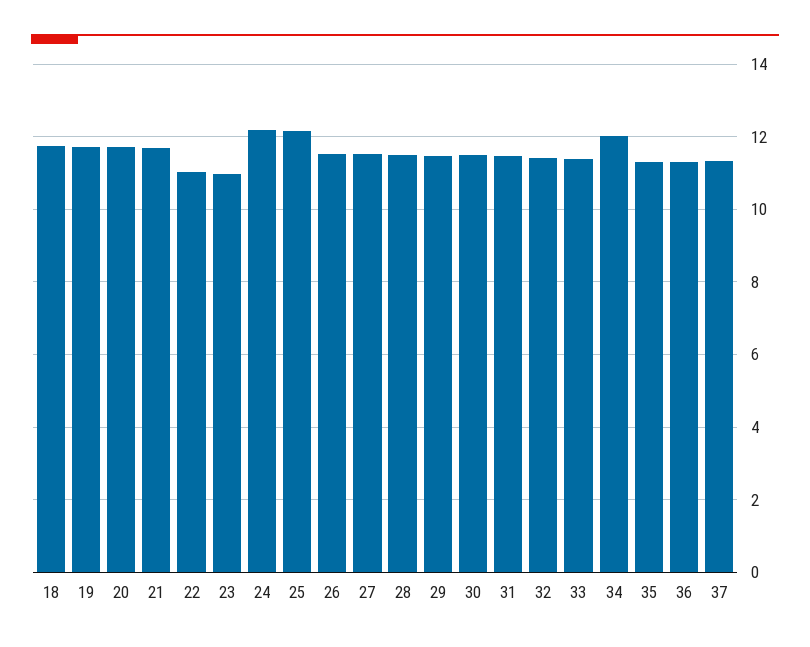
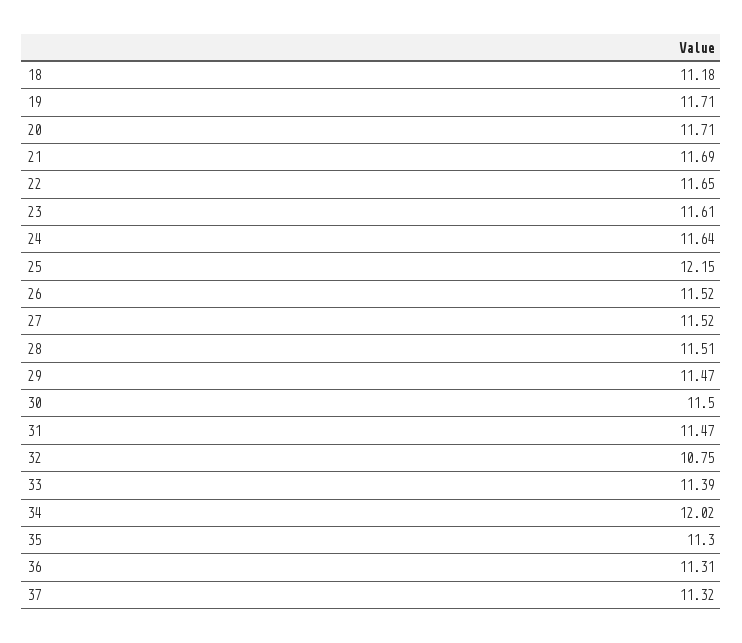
  {
-   "18": 11.8,
+   "18": 11.18,
    "19": 11.71,
    "20": 11.71,
    "21": 11.69,
-   "22": 11,
+   "22": 11.65,
-   "23": 11,
+   "23": 11.61,
-   "24": 12.2,
+   "24": 11.64,
    "25": 12.15,
    "26": 11.52,
    "27": 11.52,
    "28": 11.51,
    "29": 11.47,
    "30": 11.5,
    "31": 11.47,
-   "32": 11.4,
+   "32": 10.75,
    "33": 11.39,
    "34": 12.02,
    "35": 11.3,
    "36": 11.31,
    "37": 11.32
  }

